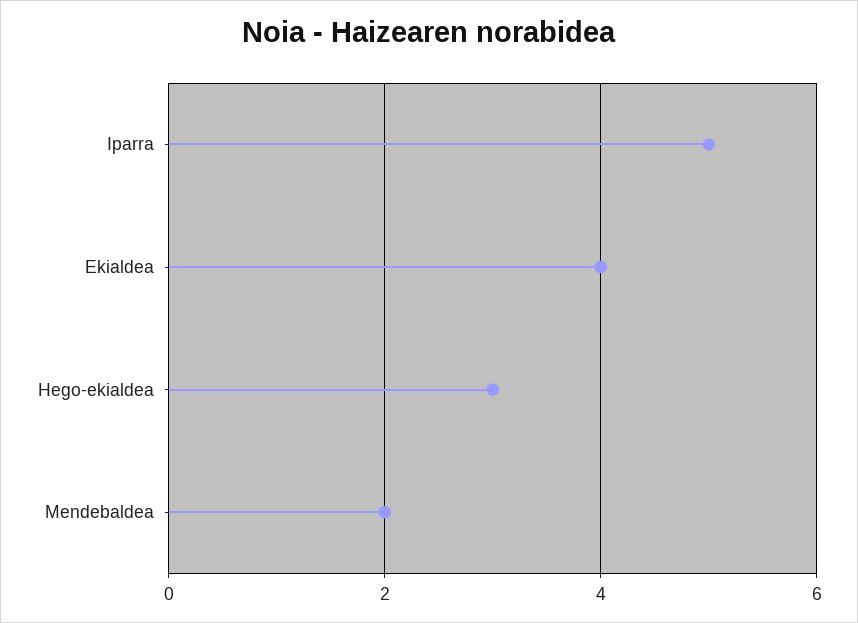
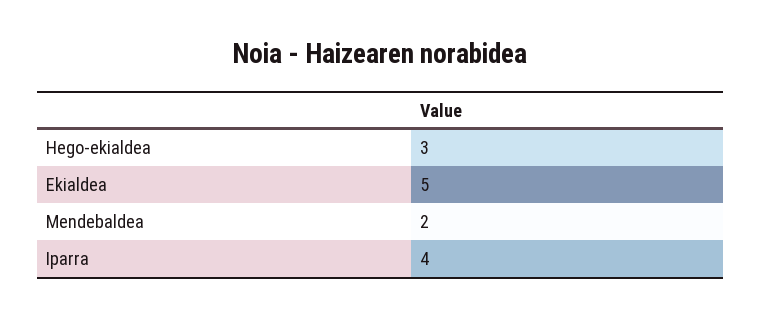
  {
-   "Iparra": 5,
+   "Iparra": 4,
-   "Ekialdea": 4,
+   "Ekialdea": 5,
    "Hego-ekialdea": 3,
    "Mendebaldea": 2
  }

